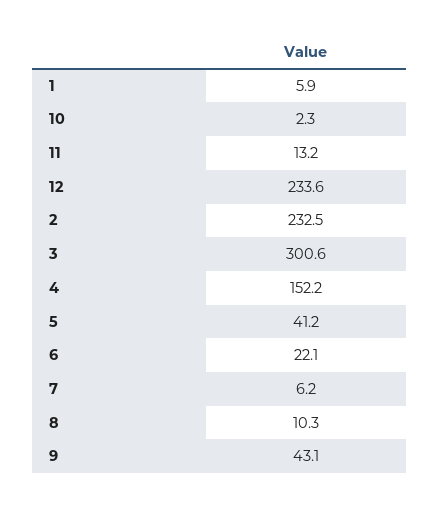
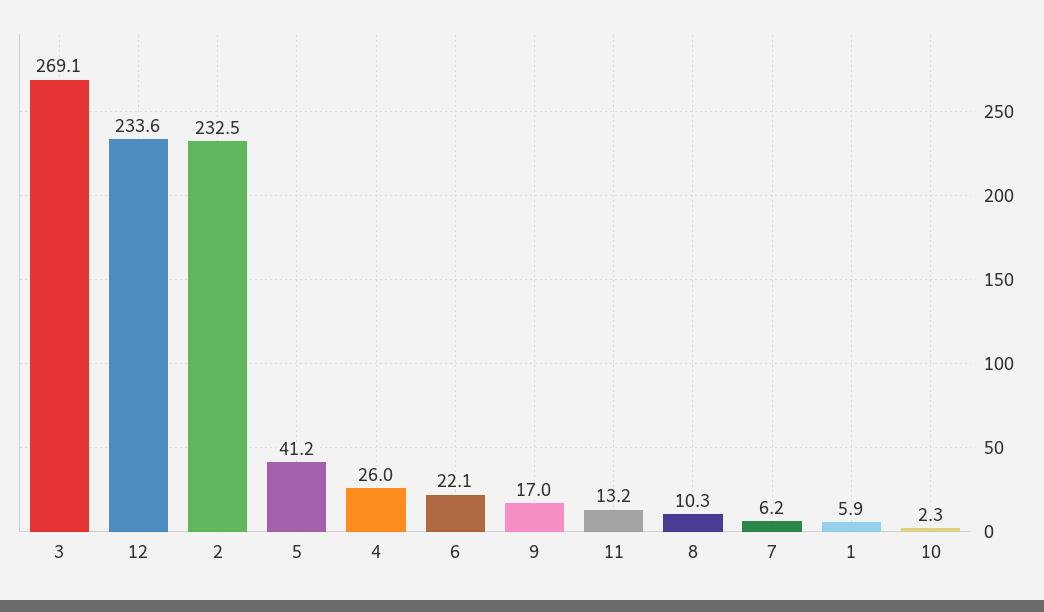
  {
    "1": 5.9,
    "10": 2.3,
    "11": 13.2,
    "12": 233.6,
    "2": 232.5,
-   "3": 300.6,
+   "3": 269.1,
-   "4": 152.2,
+   "4": 26,
    "5": 41.2,
    "6": 22.1,
    "7": 6.2,
    "8": 10.3,
-   "9": 43.1
+   "9": 17
  }

